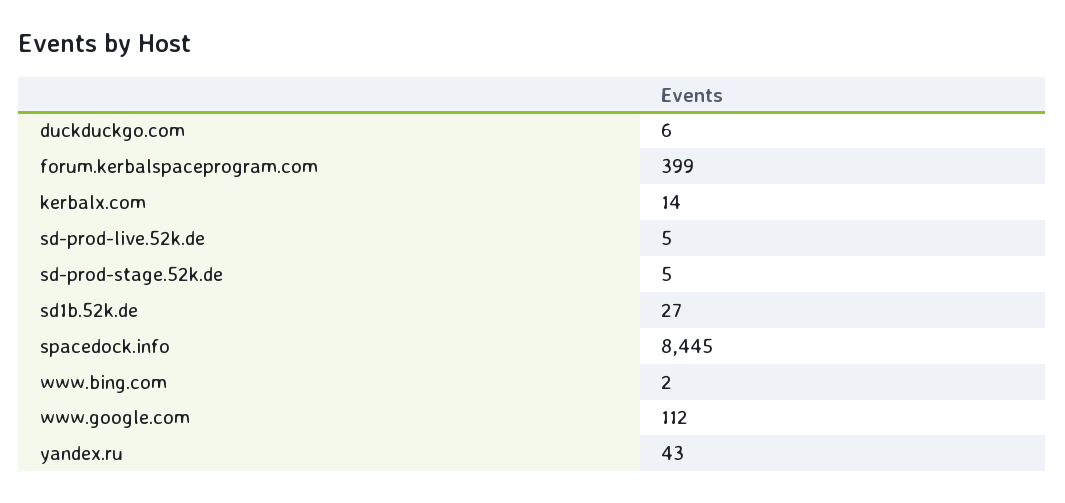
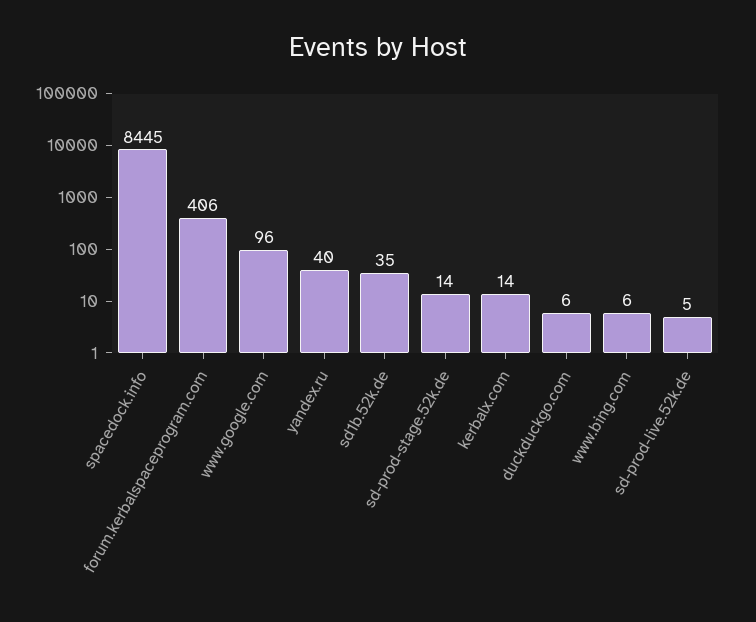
  {
    "duckduckgo.com": 6,
-   "forum.kerbalspaceprogram.com": 399,
+   "forum.kerbalspaceprogram.com": 406,
    "kerbalx.com": 14,
    "sd-prod-live.52k.de": 5,
-   "sd-prod-stage.52k.de": 5,
+   "sd-prod-stage.52k.de": 14,
-   "sd1b.52k.de": 27,
+   "sd1b.52k.de": 35,
    "spacedock.info": 8445,
-   "www.bing.com": 2,
+   "www.bing.com": 6,
-   "www.google.com": 112,
+   "www.google.com": 96,
-   "yandex.ru": 43
+   "yandex.ru": 40
  }

